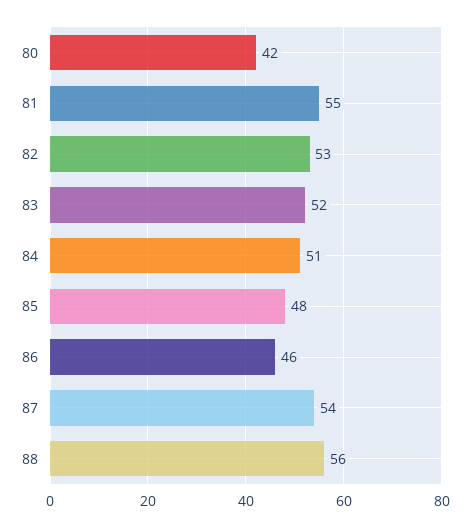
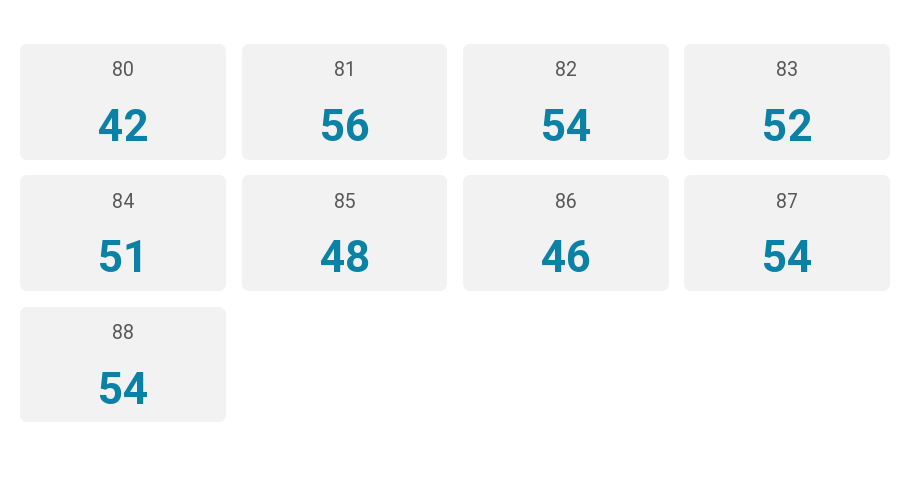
  {
    "80": 42,
-   "81": 55,
+   "81": 56,
-   "82": 53,
+   "82": 54,
    "83": 52,
    "84": 51,
    "85": 48,
    "86": 46,
    "87": 54,
-   "88": 56
+   "88": 54
  }

